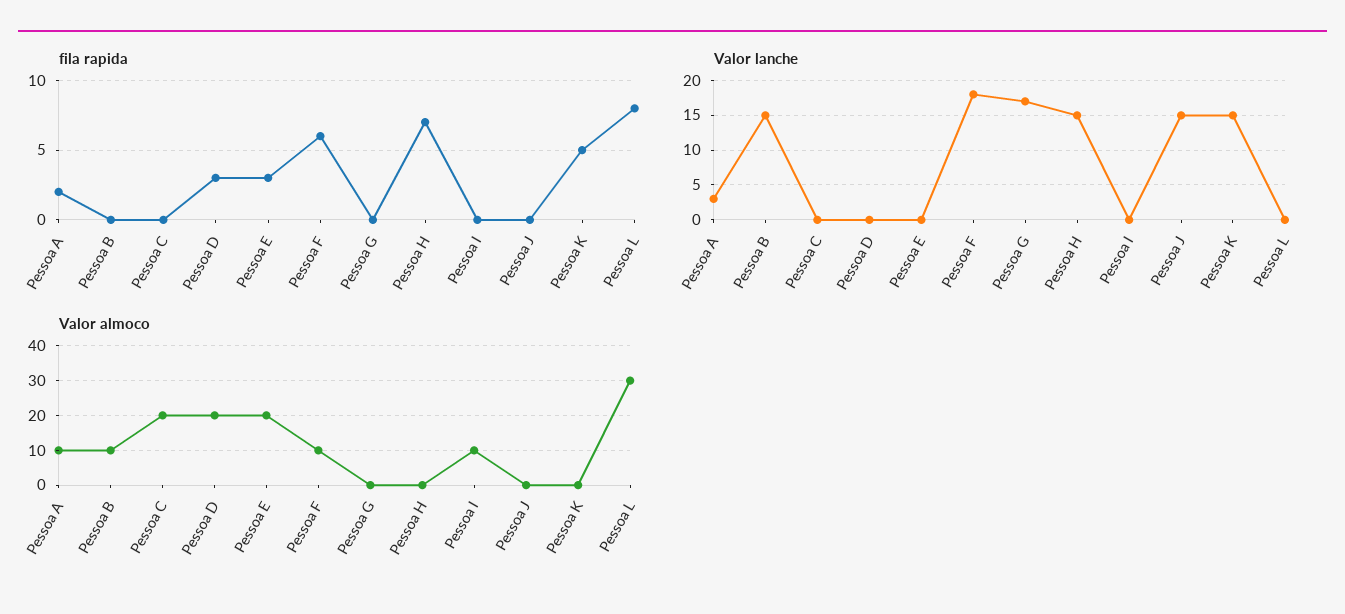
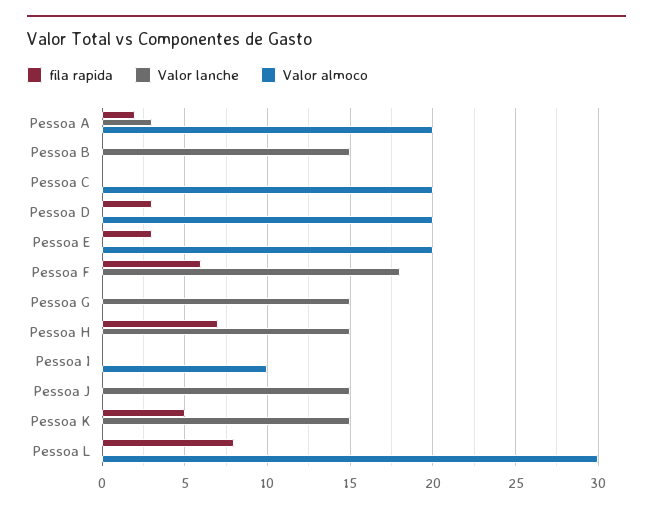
  {
    "fila rapida": {
      "Pessoa A": 2,
      "Pessoa B": 0,
      "Pessoa C": 0,
      "Pessoa D": 3,
      "Pessoa E": 3,
      "Pessoa F": 6,
      "Pessoa G": 0,
      "Pessoa H": 7,
      "Pessoa I": 0,
      "Pessoa J": 0,
      "Pessoa K": 5,
      "Pessoa L": 8
    },
    "Valor lanche": {
      "Pessoa A": 3,
      "Pessoa B": 15,
      "Pessoa C": 0,
      "Pessoa D": 0,
      "Pessoa E": 0,
      "Pessoa F": 18,
-     "Pessoa G": 17,
+     "Pessoa G": 15,
      "Pessoa H": 15,
      "Pessoa I": 0,
      "Pessoa J": 15,
      "Pessoa K": 15,
      "Pessoa L": 0
    },
    "Valor almoco": {
-     "Pessoa A": 10,
+     "Pessoa A": 20,
-     "Pessoa B": 10,
+     "Pessoa B": 0,
      "Pessoa C": 20,
      "Pessoa D": 20,
      "Pessoa E": 20,
-     "Pessoa F": 10,
+     "Pessoa F": 0,
      "Pessoa G": 0,
      "Pessoa H": 0,
      "Pessoa I": 10,
      "Pessoa J": 0,
      "Pessoa K": 0,
      "Pessoa L": 30
    }
  }

